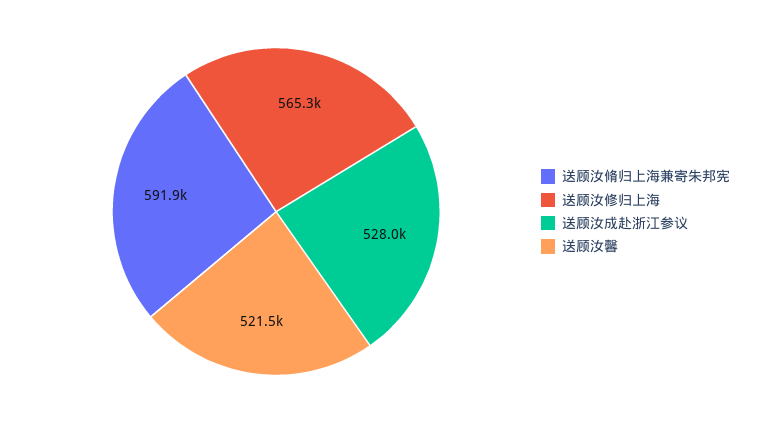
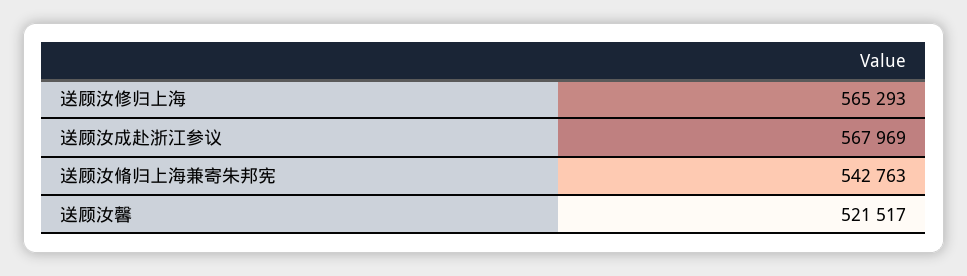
  {
-   "送顾汝脩归上海兼寄朱邦宪": 591900,
+   "送顾汝脩归上海兼寄朱邦宪": 542763,
    "送顾汝修归上海": 565293,
-   "送顾汝成赴浙江参议": 528000,
+   "送顾汝成赴浙江参议": 567969,
    "送顾汝馨": 521517
  }

